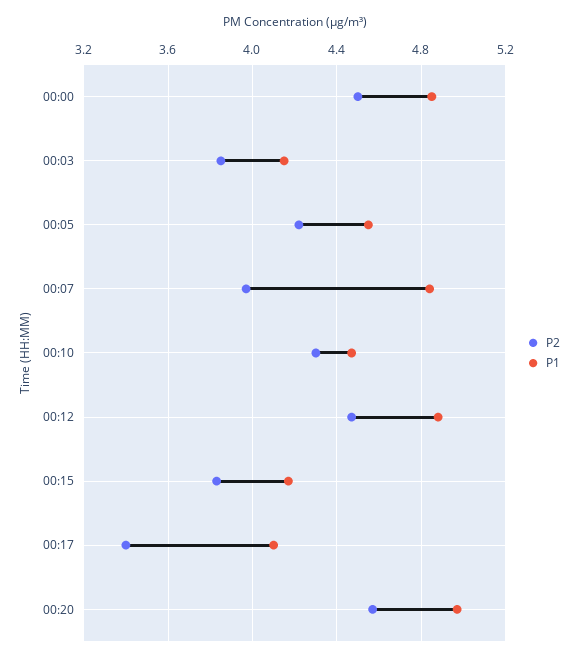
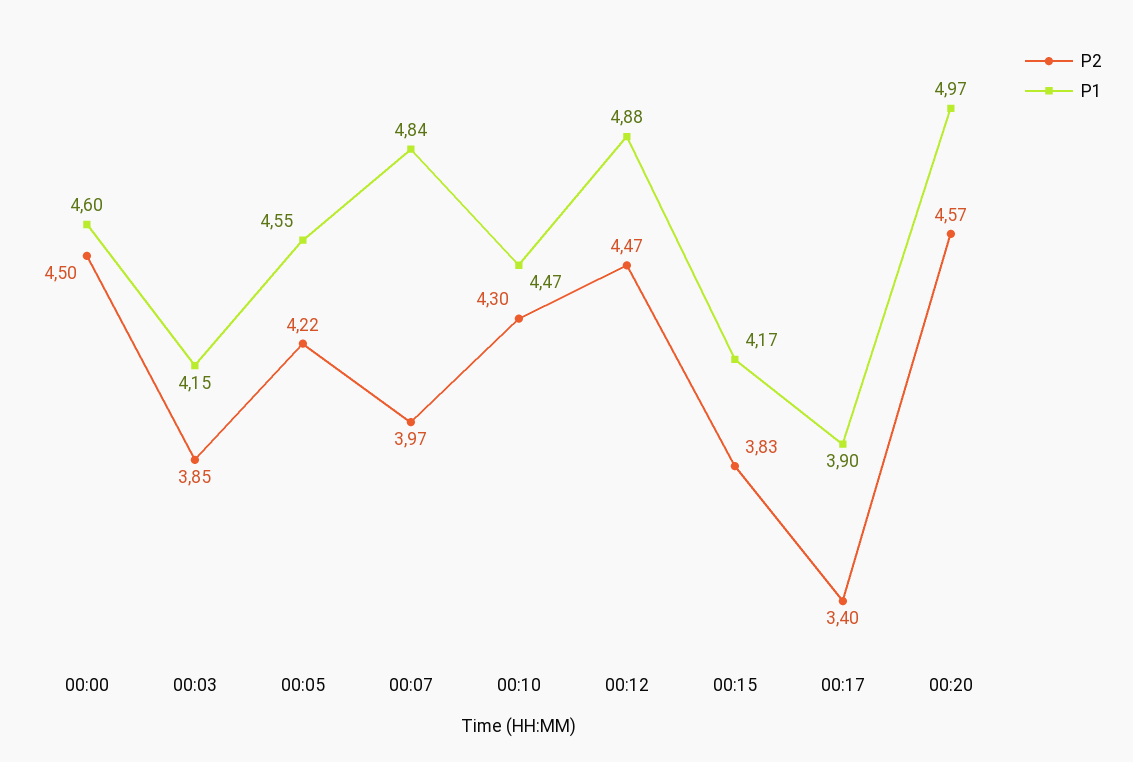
  {
    "P2": {
      "00:00": 4.5,
      "00:03": 3.85,
      "00:05": 4.22,
      "00:07": 3.97,
      "00:10": 4.3,
      "00:12": 4.47,
      "00:15": 3.83,
      "00:17": 3.4,
      "00:20": 4.57
    },
    "P1": {
-     "00:00": 4.85,
+     "00:00": 4.6,
      "00:03": 4.15,
      "00:05": 4.55,
      "00:07": 4.84,
      "00:10": 4.47,
      "00:12": 4.88,
      "00:15": 4.17,
-     "00:17": 4.1,
+     "00:17": 3.9,
      "00:20": 4.97
    }
  }

